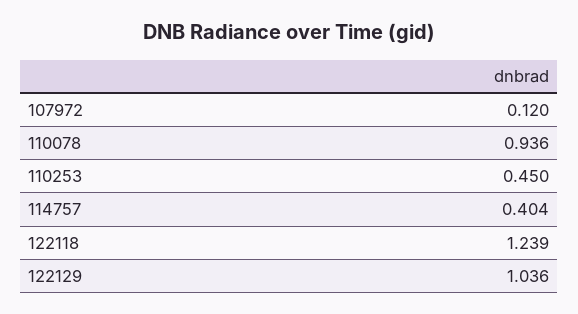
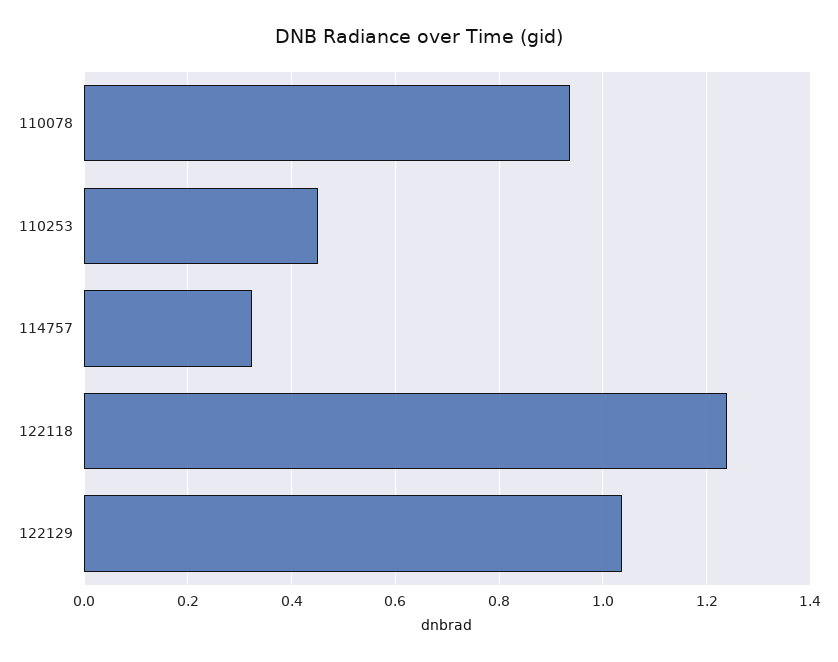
  {
-   "107972": 0.12,
    "110078": 0.936,
    "110253": 0.45,
-   "114757": 0.404,
+   "114757": 0.32,
    "122118": 1.239,
    "122129": 1.036
  }

